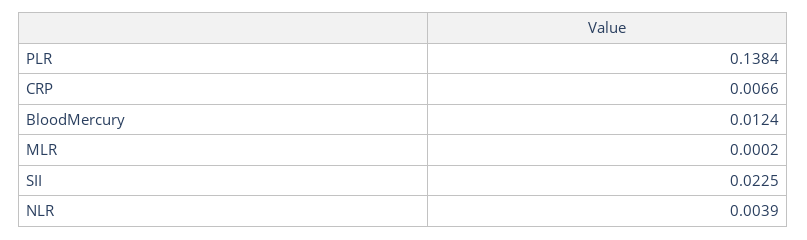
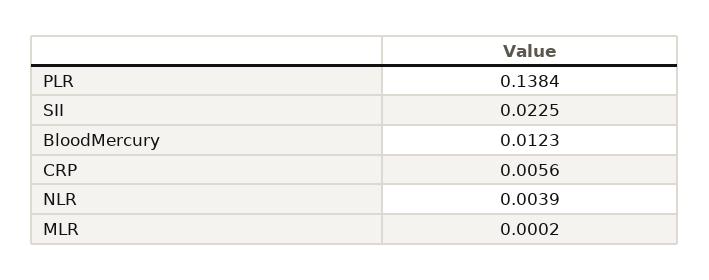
  {
    "PLR": 0.1384,
-   "CRP": 0.0066,
+   "CRP": 0.0056,
-   "BloodMercury": 0.0124,
+   "BloodMercury": 0.0123,
    "MLR": 0.0002,
    "SII": 0.0225,
    "NLR": 0.0039
  }

